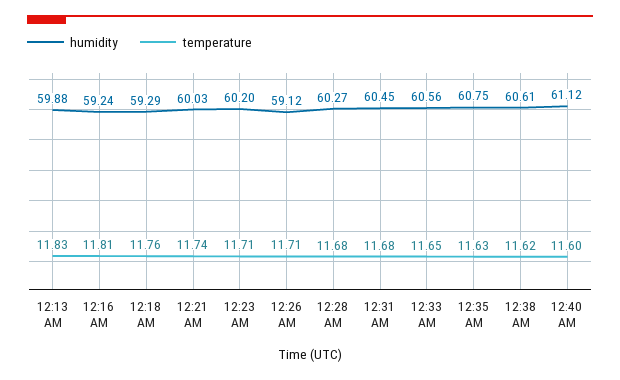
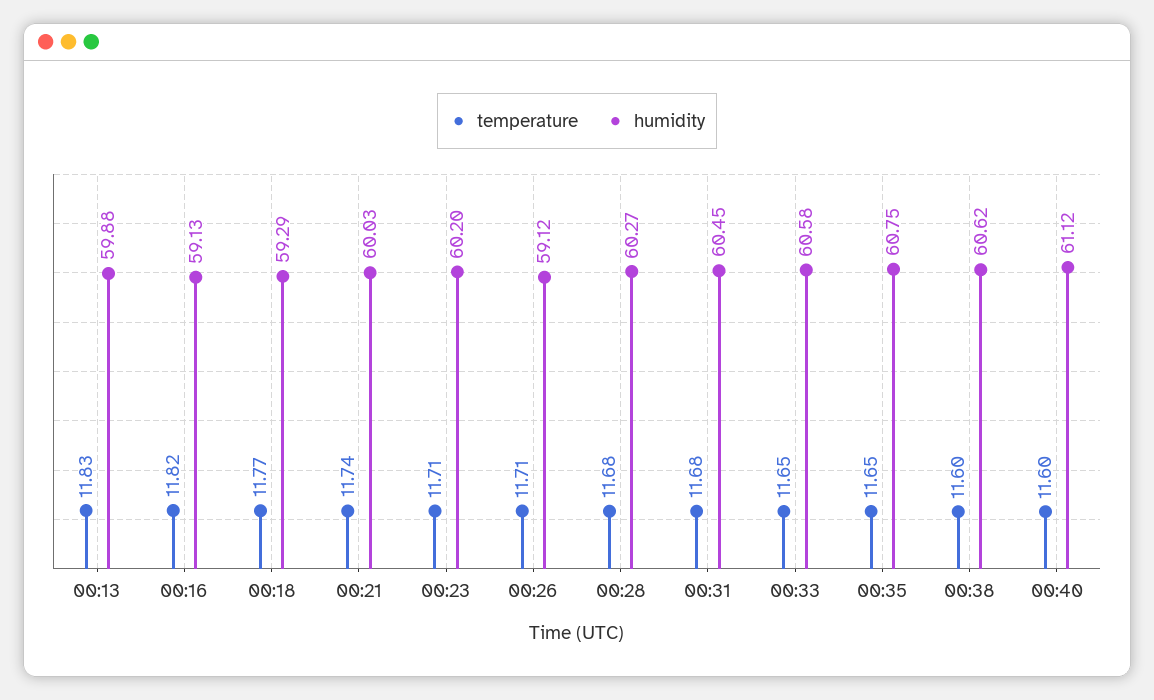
  {
    "humidity": {
      "12:13 AM": 59.88,
-     "12:16 AM": 59.24,
+     "12:16 AM": 59.13,
      "12:18 AM": 59.29,
      "12:21 AM": 60.03,
      "12:23 AM": 60.2,
      "12:26 AM": 59.12,
      "12:28 AM": 60.27,
      "12:31 AM": 60.45,
-     "12:33 AM": 60.56,
+     "12:33 AM": 60.58,
      "12:35 AM": 60.75,
-     "12:38 AM": 60.61,
+     "12:38 AM": 60.62,
      "12:40 AM": 61.12
    },
    "temperature": {
      "12:13 AM": 11.83,
-     "12:16 AM": 11.81,
+     "12:16 AM": 11.82,
-     "12:18 AM": 11.76,
+     "12:18 AM": 11.77,
      "12:21 AM": 11.74,
      "12:23 AM": 11.71,
      "12:26 AM": 11.71,
      "12:28 AM": 11.68,
      "12:31 AM": 11.68,
      "12:33 AM": 11.65,
-     "12:35 AM": 11.63,
+     "12:35 AM": 11.65,
-     "12:38 AM": 11.62,
+     "12:38 AM": 11.6,
      "12:40 AM": 11.6
    }
  }

